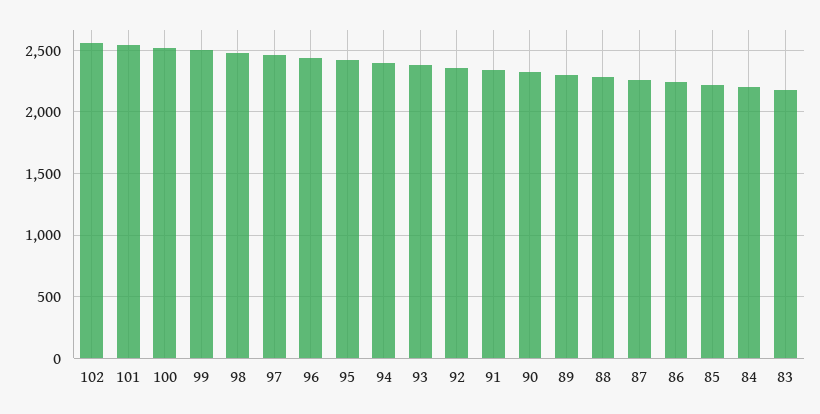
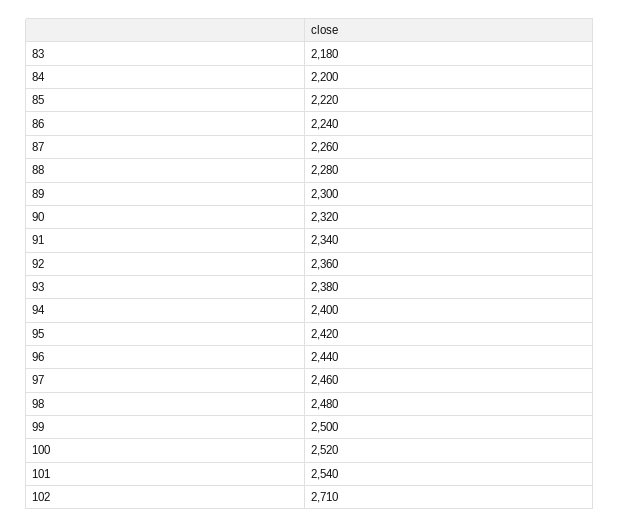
  {
-   "102": 2550,
+   "102": 2710,
    "101": 2540,
    "100": 2520,
    "99": 2500,
    "98": 2480,
    "97": 2460,
    "96": 2440,
    "95": 2420,
    "94": 2400,
    "93": 2380,
    "92": 2360,
    "91": 2340,
    "90": 2320,
    "89": 2300,
    "88": 2280,
    "87": 2260,
    "86": 2240,
    "85": 2220,
    "84": 2200,
    "83": 2180
  }

